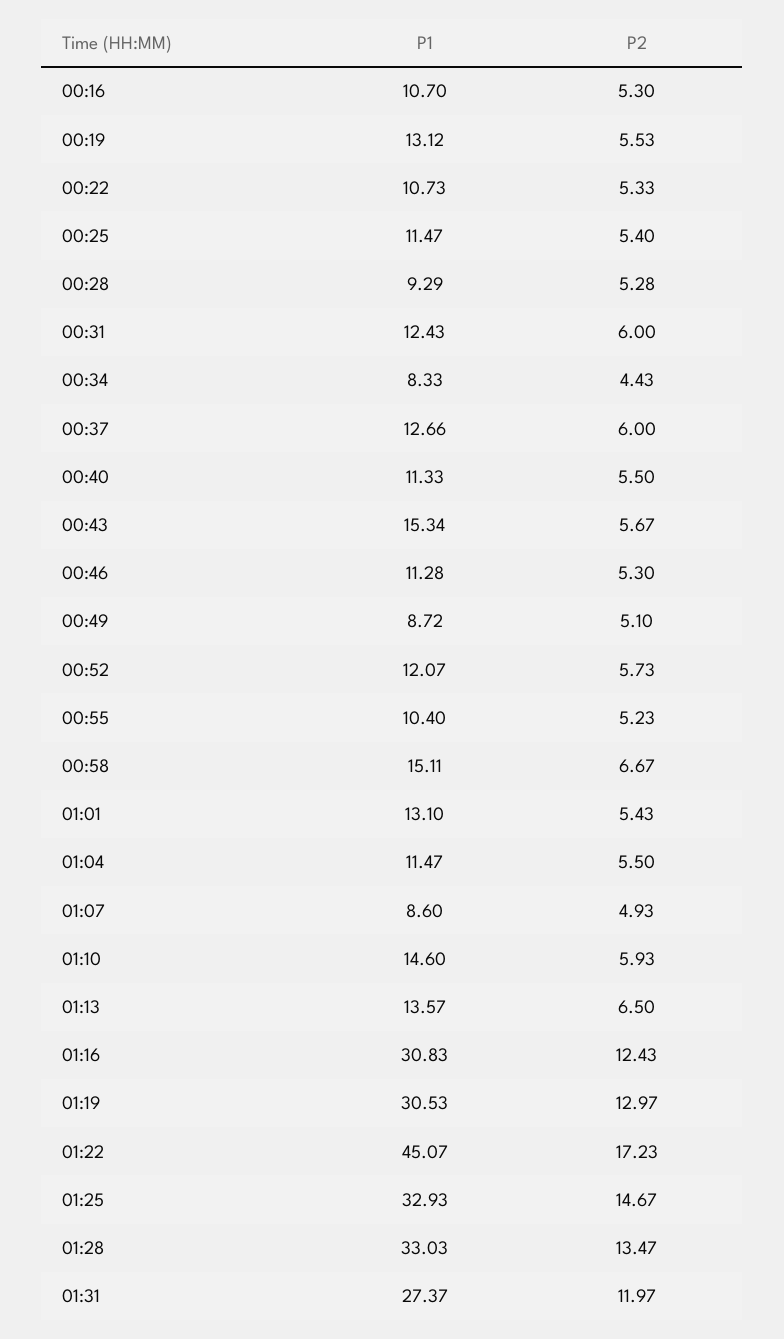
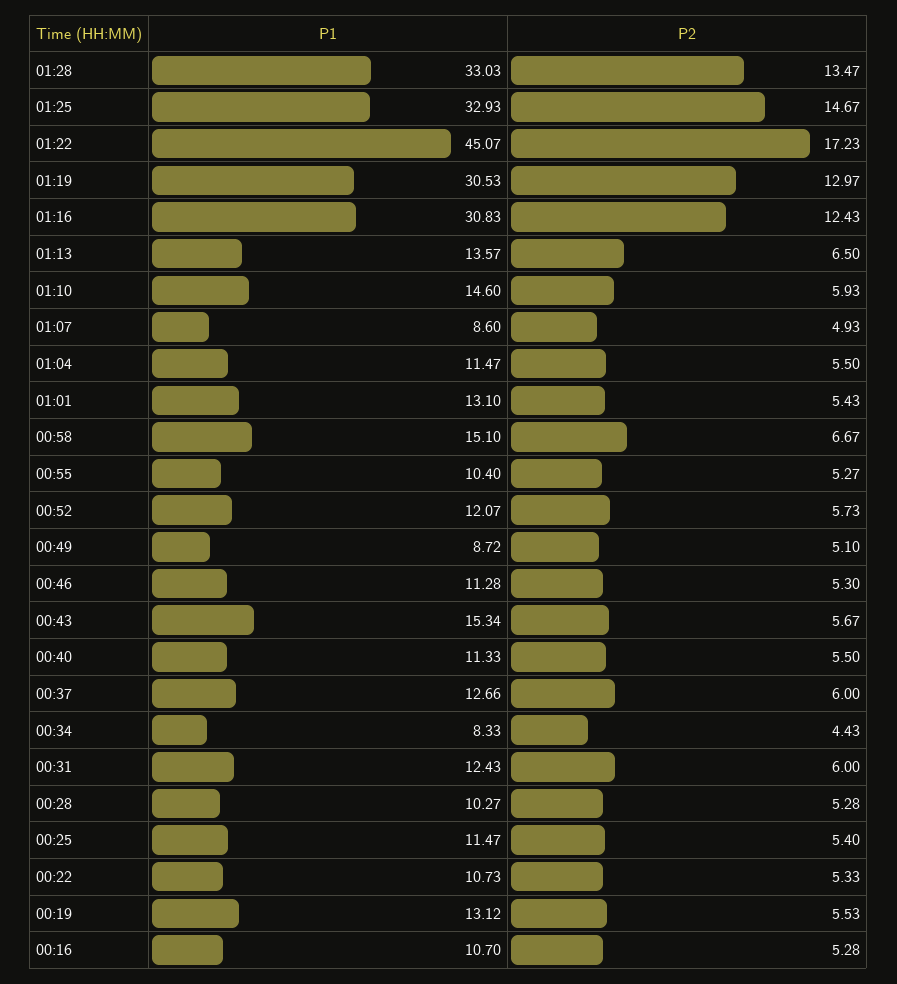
  {
    "P1": {
      "00:16": 10.7,
      "00:19": 13.12,
      "00:22": 10.73,
      "00:25": 11.47,
-     "00:28": 9.29,
+     "00:28": 10.27,
      "00:31": 12.43,
      "00:34": 8.33,
      "00:37": 12.66,
      "00:40": 11.33,
      "00:43": 15.34,
      "00:46": 11.28,
      "00:49": 8.72,
      "00:52": 12.07,
      "00:55": 10.4,
-     "00:58": 15.11,
+     "00:58": 15.1,
      "01:01": 13.1,
      "01:04": 11.47,
      "01:07": 8.6,
      "01:10": 14.6,
      "01:13": 13.57,
      "01:16": 30.83,
      "01:19": 30.53,
      "01:22": 45.07,
      "01:25": 32.93,
-     "01:28": 33.03,
+     "01:28": 33.03
-     "01:31": 27.37
    },
    "P2": {
-     "00:16": 5.3,
+     "00:16": 5.28,
      "00:19": 5.53,
      "00:22": 5.33,
      "00:25": 5.4,
      "00:28": 5.28,
      "00:31": 6,
      "00:34": 4.43,
      "00:37": 6,
      "00:40": 5.5,
      "00:43": 5.67,
      "00:46": 5.3,
      "00:49": 5.1,
      "00:52": 5.73,
-     "00:55": 5.23,
+     "00:55": 5.27,
      "00:58": 6.67,
      "01:01": 5.43,
      "01:04": 5.5,
      "01:07": 4.93,
      "01:10": 5.93,
      "01:13": 6.5,
      "01:16": 12.43,
      "01:19": 12.97,
      "01:22": 17.23,
      "01:25": 14.67,
-     "01:28": 13.47,
+     "01:28": 13.47
-     "01:31": 11.97
    }
  }

